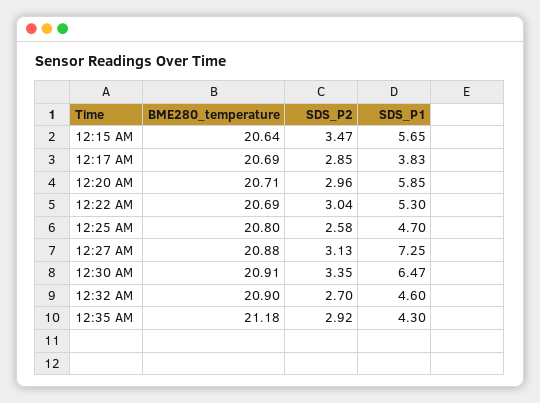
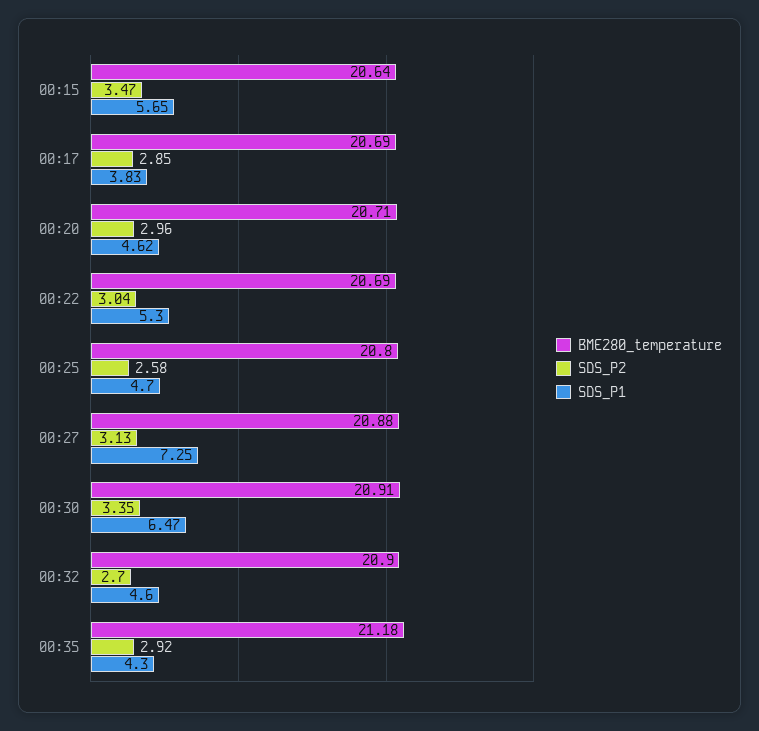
  {
    "BME280_temperature": {
      "12:15 AM": 20.64,
      "12:17 AM": 20.69,
      "12:20 AM": 20.71,
      "12:22 AM": 20.69,
      "12:25 AM": 20.8,
      "12:27 AM": 20.88,
      "12:30 AM": 20.91,
      "12:32 AM": 20.9,
      "12:35 AM": 21.18
    },
    "SDS_P2": {
      "12:15 AM": 3.47,
      "12:17 AM": 2.85,
      "12:20 AM": 2.96,
      "12:22 AM": 3.04,
      "12:25 AM": 2.58,
      "12:27 AM": 3.13,
      "12:30 AM": 3.35,
      "12:32 AM": 2.7,
      "12:35 AM": 2.92
    },
    "SDS_P1": {
      "12:15 AM": 5.65,
      "12:17 AM": 3.83,
-     "12:20 AM": 5.85,
+     "12:20 AM": 4.62,
      "12:22 AM": 5.3,
      "12:25 AM": 4.7,
      "12:27 AM": 7.25,
      "12:30 AM": 6.47,
      "12:32 AM": 4.6,
      "12:35 AM": 4.3
    }
  }

